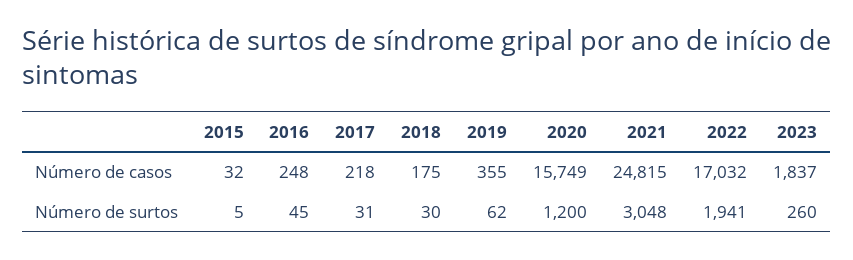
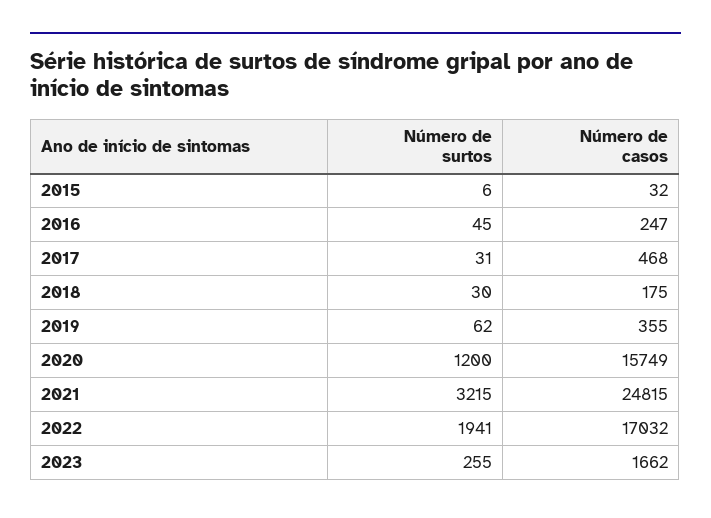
  {
    "2015": {
      "Número de casos": 32,
-     "Número de surtos": 5
+     "Número de surtos": 6
    },
    "2016": {
-     "Número de casos": 248,
+     "Número de casos": 247,
      "Número de surtos": 45
    },
    "2017": {
-     "Número de casos": 218,
+     "Número de casos": 468,
      "Número de surtos": 31
    },
    "2018": {
      "Número de casos": 175,
      "Número de surtos": 30
    },
    "2019": {
      "Número de casos": 355,
      "Número de surtos": 62
    },
    "2020": {
      "Número de casos": 15749,
      "Número de surtos": 1200
    },
    "2021": {
      "Número de casos": 24815,
-     "Número de surtos": 3048
+     "Número de surtos": 3215
    },
    "2022": {
      "Número de casos": 17032,
      "Número de surtos": 1941
    },
    "2023": {
-     "Número de casos": 1837,
+     "Número de casos": 1662,
-     "Número de surtos": 260
+     "Número de surtos": 255
    }
  }

